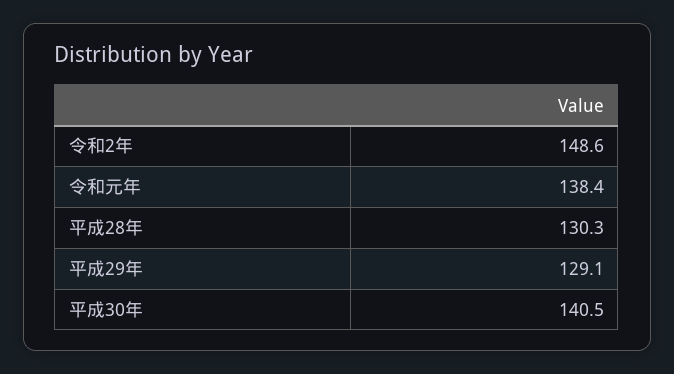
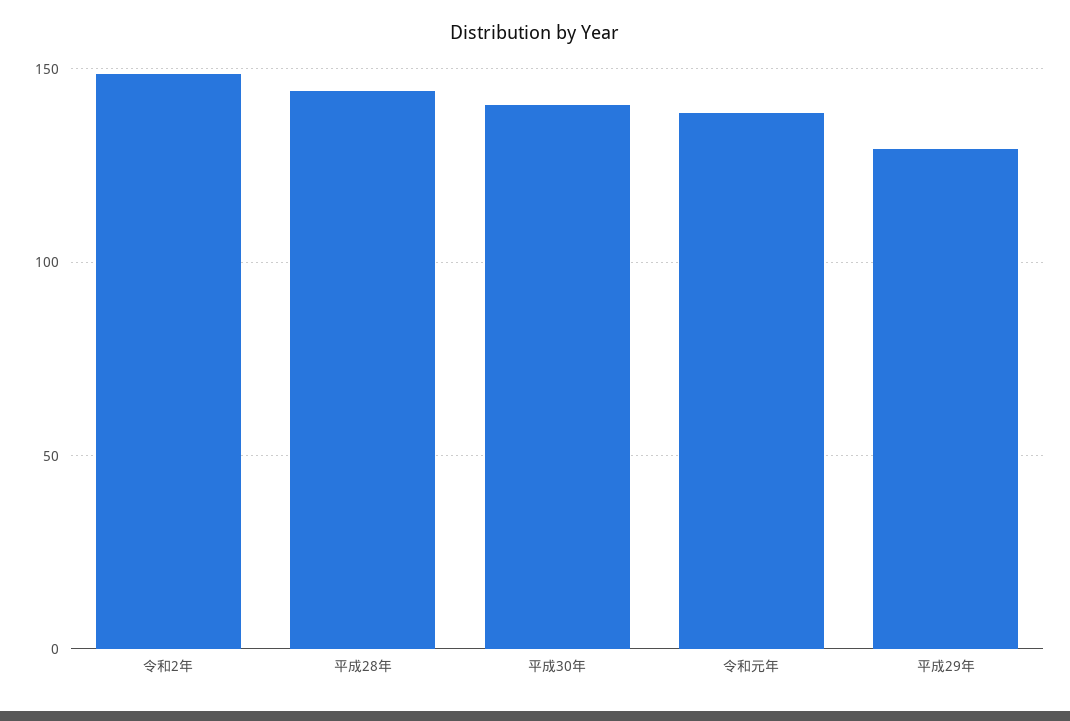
  {
    "令和2年": 148.6,
    "令和元年": 138.4,
-   "平成28年": 130.3,
+   "平成28年": 145,
    "平成29年": 129.1,
    "平成30年": 140.5
  }

